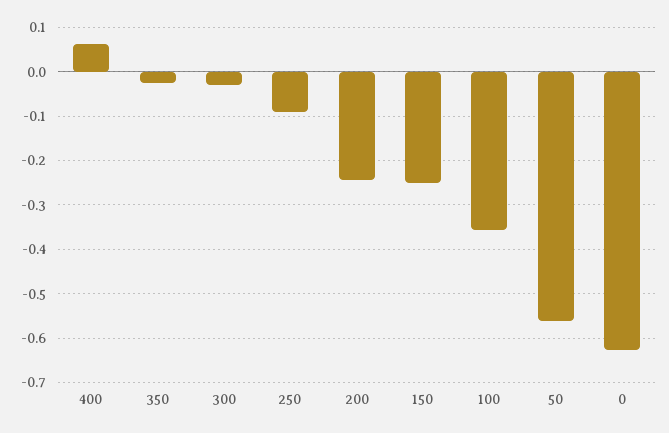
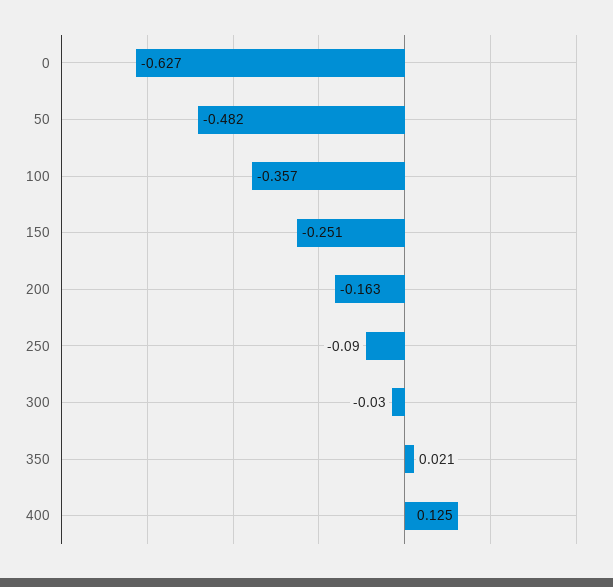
  {
-   "400": 0.06,
+   "400": 0.125,
-   "350": -0.02,
+   "350": 0.021,
    "300": -0.03,
    "250": -0.09,
-   "200": -0.24,
+   "200": -0.163,
    "150": -0.251,
    "100": -0.357,
-   "50": -0.56,
+   "50": -0.482,
    "0": -0.627
  }

